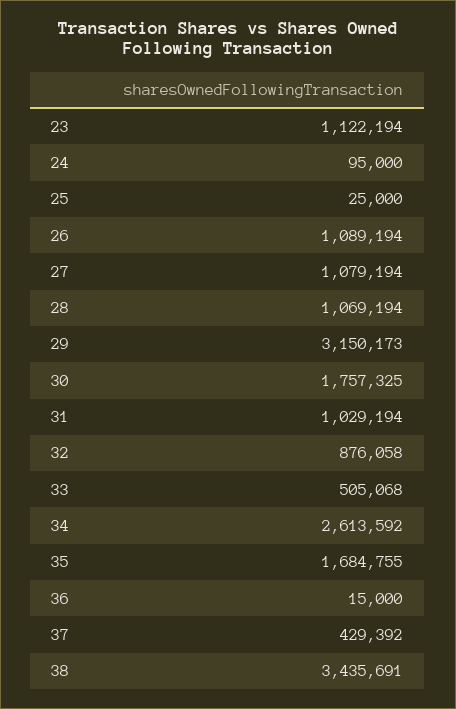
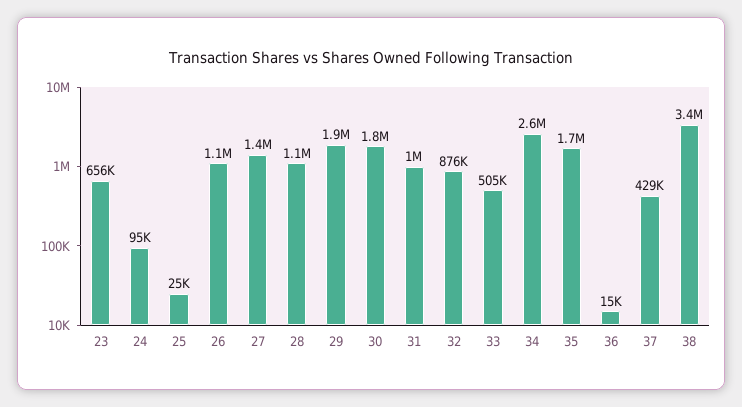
  {
-   "23": 1122194,
+   "23": 656000,
    "24": 95000,
    "25": 25000,
    "26": 1089194,
-   "27": 1079194,
+   "27": 1400000,
    "28": 1069194,
-   "29": 3150173,
+   "29": 1900000,
    "30": 1757325,
    "31": 1029194,
    "32": 876058,
    "33": 505068,
    "34": 2613592,
    "35": 1684755,
    "36": 15000,
    "37": 429392,
    "38": 3435691
  }

